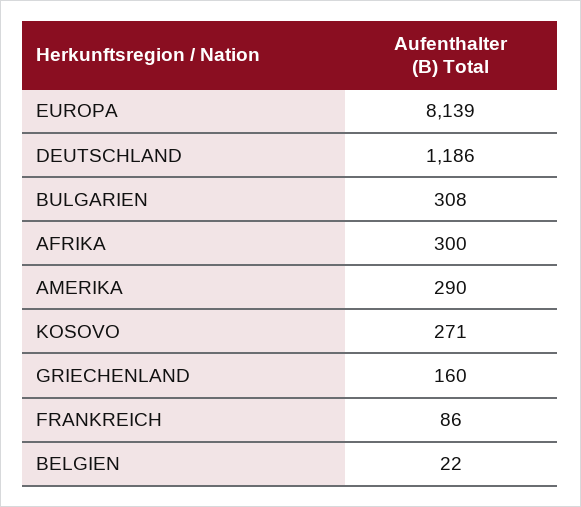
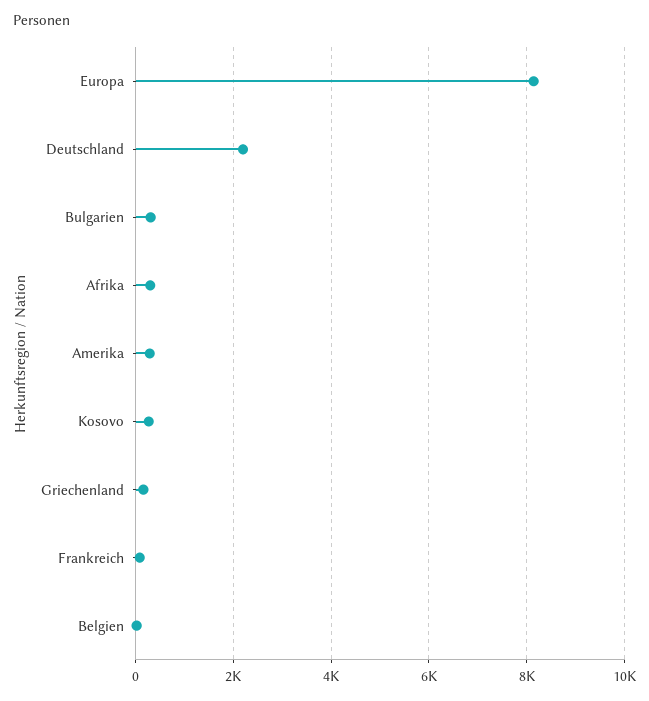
  {
    "EUROPA": 8139,
-   "DEUTSCHLAND": 1186,
+   "DEUTSCHLAND": 2200,
    "BULGARIEN": 308,
    "AFRIKA": 300,
    "AMERIKA": 290,
    "KOSOVO": 271,
    "GRIECHENLAND": 160,
    "FRANKREICH": 86,
    "BELGIEN": 22
  }

